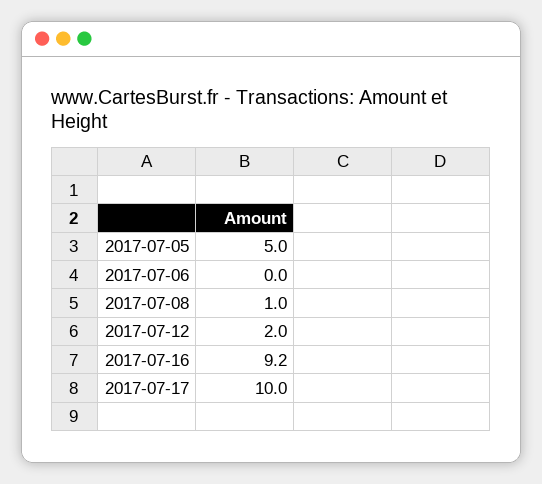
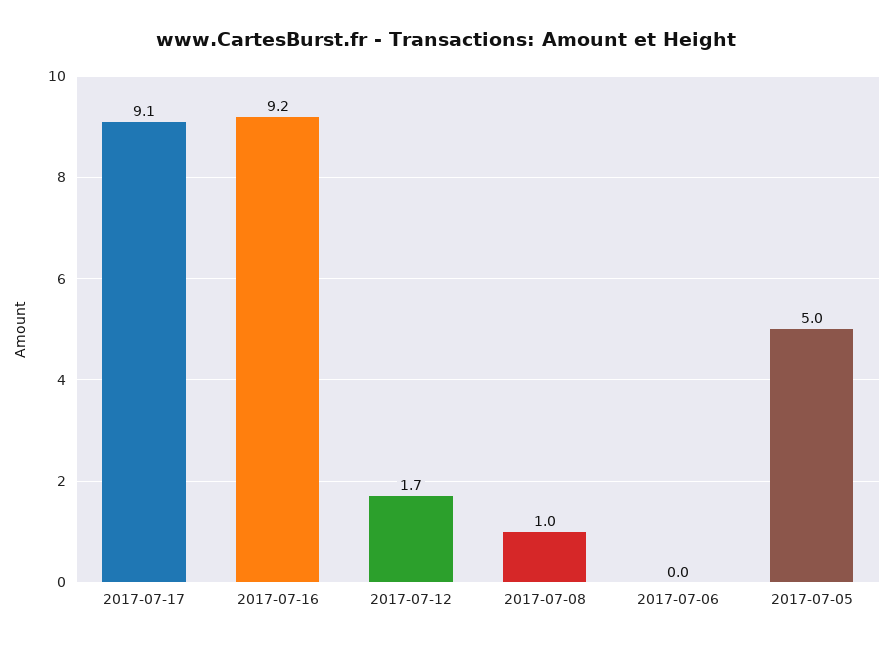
  {
    "2017-07-05": 5,
    "2017-07-06": 0,
    "2017-07-08": 1,
-   "2017-07-12": 2,
+   "2017-07-12": 1.7,
    "2017-07-16": 9.2,
-   "2017-07-17": 10
+   "2017-07-17": 9.1
  }

